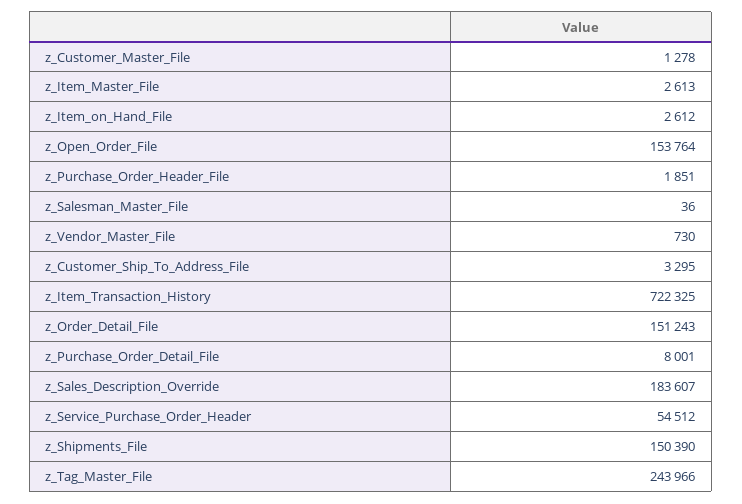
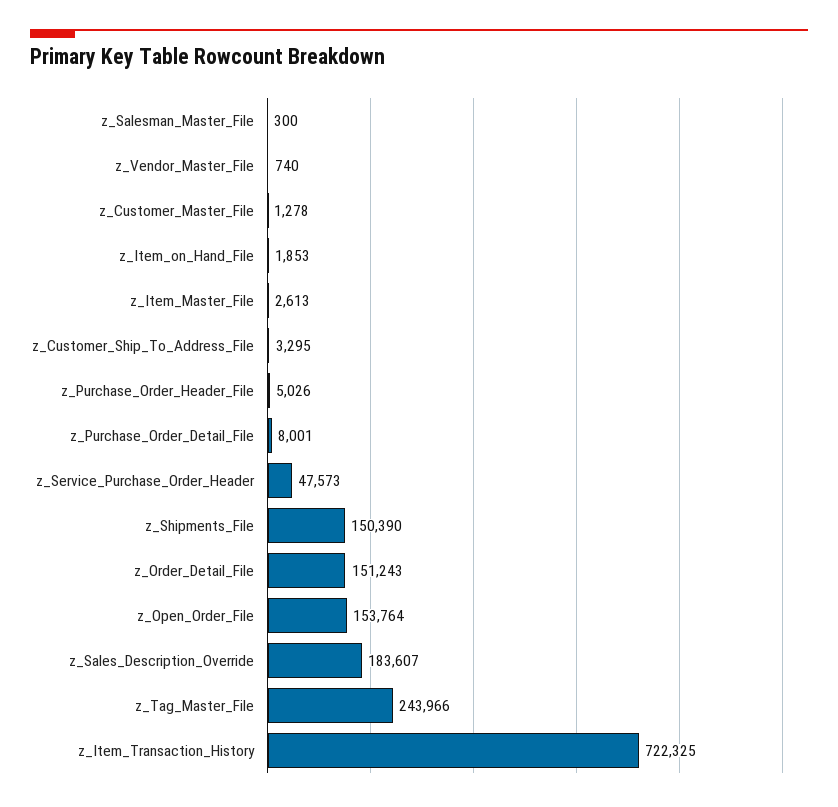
  {
    "z_Customer_Master_File": 1278,
    "z_Item_Master_File": 2613,
-   "z_Item_on_Hand_File": 2612,
+   "z_Item_on_Hand_File": 1853,
    "z_Open_Order_File": 153764,
-   "z_Purchase_Order_Header_File": 1851,
+   "z_Purchase_Order_Header_File": 5026,
-   "z_Salesman_Master_File": 36,
+   "z_Salesman_Master_File": 300,
-   "z_Vendor_Master_File": 730,
+   "z_Vendor_Master_File": 740,
    "z_Customer_Ship_To_Address_File": 3295,
    "z_Item_Transaction_History": 722325,
    "z_Order_Detail_File": 151243,
    "z_Purchase_Order_Detail_File": 8001,
    "z_Sales_Description_Override": 183607,
-   "z_Service_Purchase_Order_Header": 54512,
+   "z_Service_Purchase_Order_Header": 47573,
    "z_Shipments_File": 150390,
    "z_Tag_Master_File": 243966
  }

